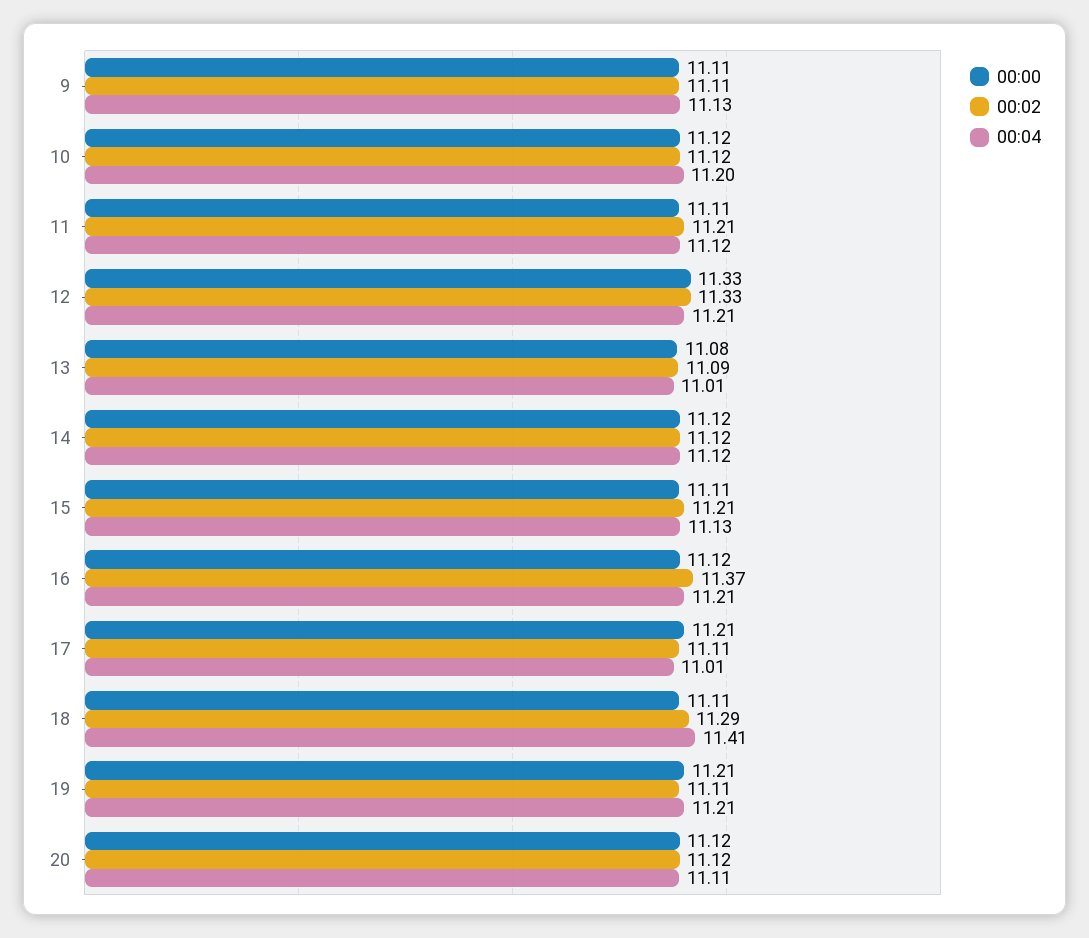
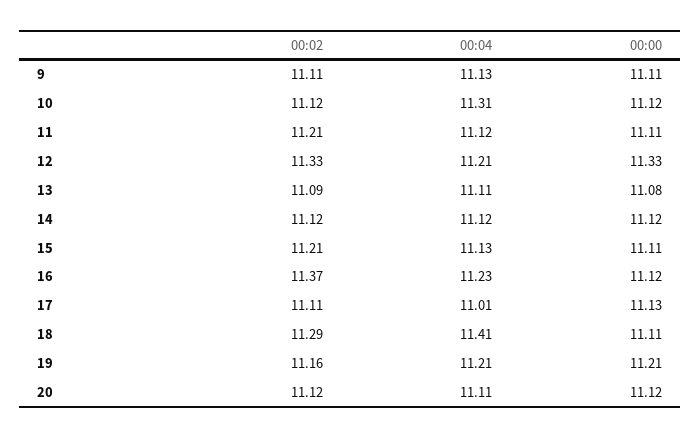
  {
    "00:00": {
      "9": 11.11,
      "10": 11.12,
      "11": 11.11,
      "12": 11.33,
      "13": 11.08,
      "14": 11.12,
      "15": 11.11,
      "16": 11.12,
-     "17": 11.21,
+     "17": 11.13,
      "18": 11.11,
      "19": 11.21,
      "20": 11.12
    },
    "00:02": {
      "9": 11.11,
      "10": 11.12,
      "11": 11.21,
      "12": 11.33,
      "13": 11.09,
      "14": 11.12,
      "15": 11.21,
      "16": 11.37,
      "17": 11.11,
      "18": 11.29,
-     "19": 11.11,
+     "19": 11.16,
      "20": 11.12
    },
    "00:04": {
      "9": 11.13,
-     "10": 11.2,
+     "10": 11.31,
      "11": 11.12,
      "12": 11.21,
-     "13": 11.01,
+     "13": 11.11,
      "14": 11.12,
      "15": 11.13,
-     "16": 11.21,
+     "16": 11.23,
      "17": 11.01,
      "18": 11.41,
      "19": 11.21,
      "20": 11.11
    }
  }

